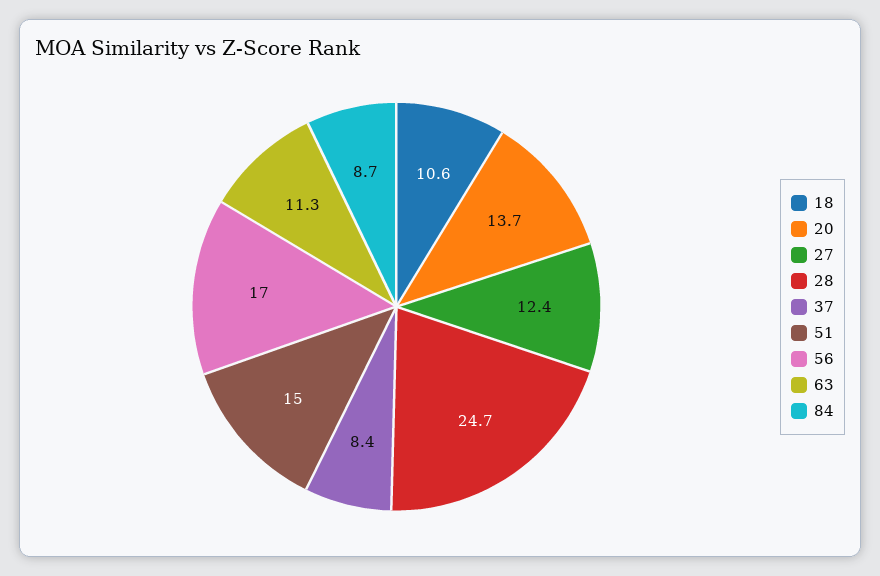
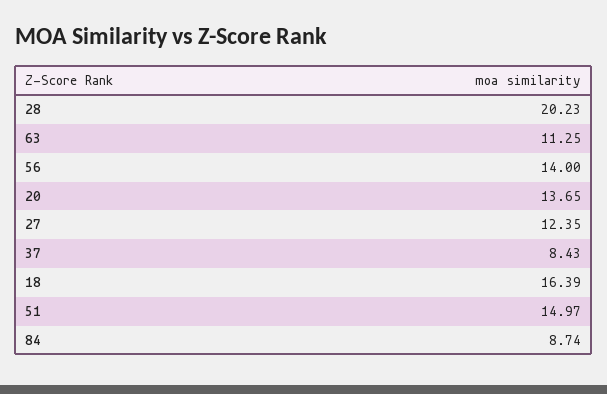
  {
-   "18": 10.6,
+   "18": 16.39,
    "20": 13.65,
    "27": 12.35,
-   "28": 24.7,
+   "28": 20.23,
    "37": 8.43,
    "51": 14.97,
-   "56": 17,
+   "56": 14,
    "63": 11.25,
    "84": 8.74
  }

